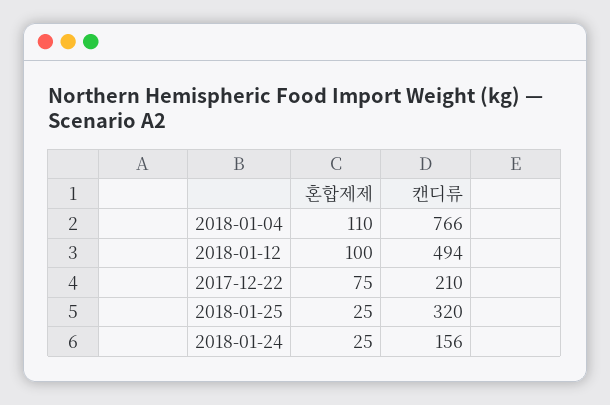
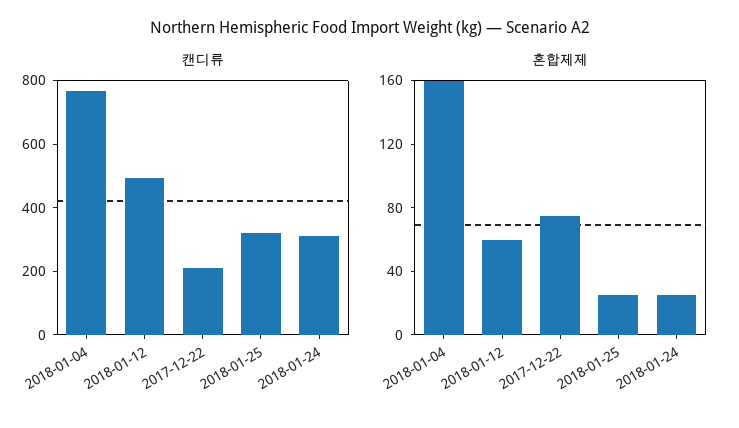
  {
    "혼합제제": {
-     "2018-01-04": 110,
+     "2018-01-04": 160,
-     "2018-01-12": 100,
+     "2018-01-12": 60,
      "2017-12-22": 75,
      "2018-01-25": 25,
      "2018-01-24": 25
    },
    "캔디류": {
      "2018-01-04": 766,
      "2018-01-12": 494,
      "2017-12-22": 210,
      "2018-01-25": 320,
-     "2018-01-24": 156
+     "2018-01-24": 300
    }
  }

